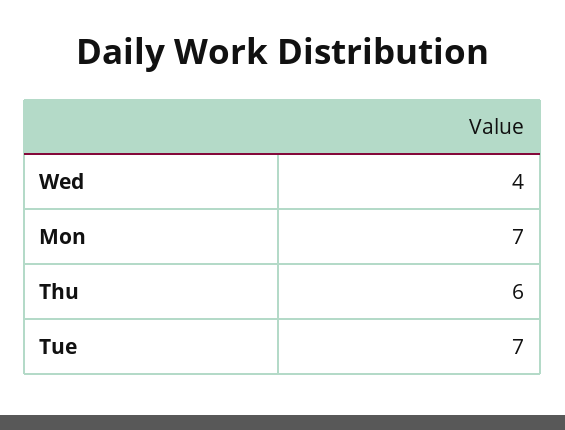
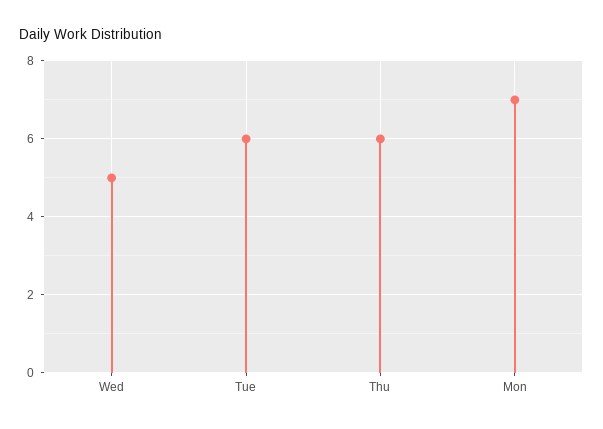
  {
-   "Wed": 4,
+   "Wed": 5,
    "Mon": 7,
    "Thu": 6,
-   "Tue": 7
+   "Tue": 6
  }

